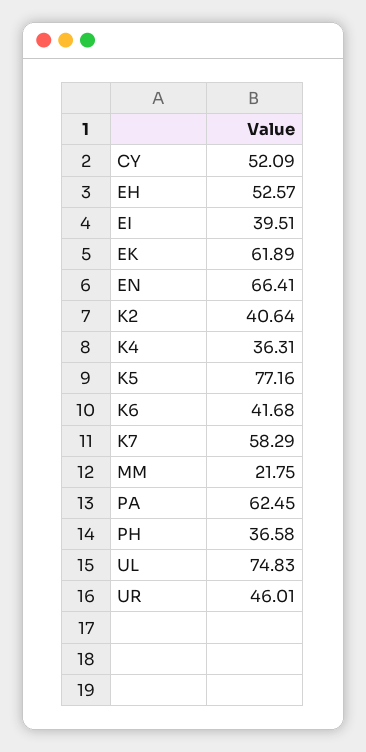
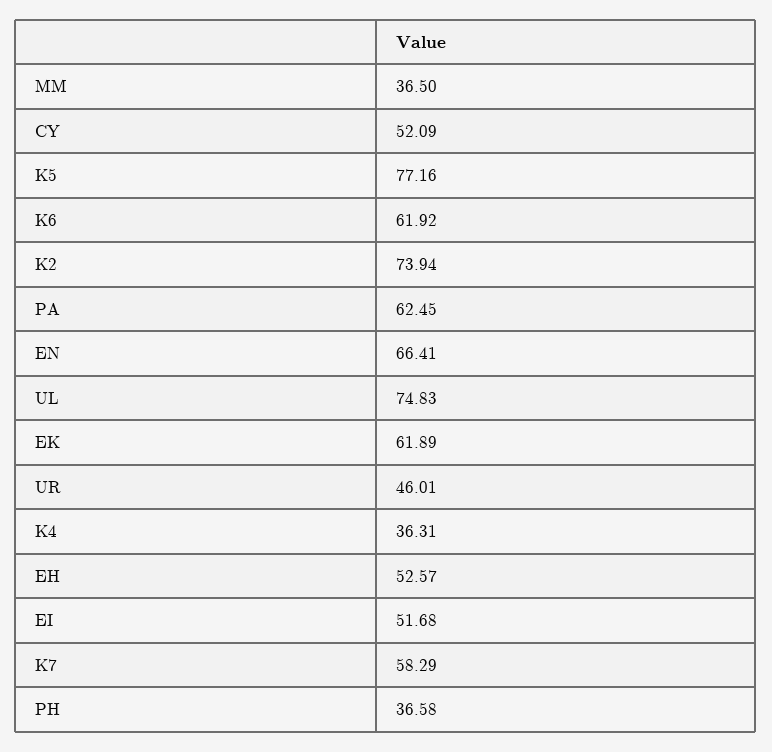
  {
    "CY": 52.09,
    "EH": 52.57,
-   "EI": 39.51,
+   "EI": 51.68,
    "EK": 61.89,
    "EN": 66.41,
-   "K2": 40.64,
+   "K2": 73.94,
    "K4": 36.31,
    "K5": 77.16,
-   "K6": 41.68,
+   "K6": 61.92,
    "K7": 58.29,
-   "MM": 21.75,
+   "MM": 36.5,
    "PA": 62.45,
    "PH": 36.58,
    "UL": 74.83,
    "UR": 46.01
  }

